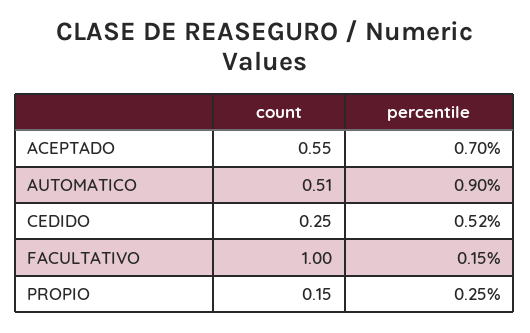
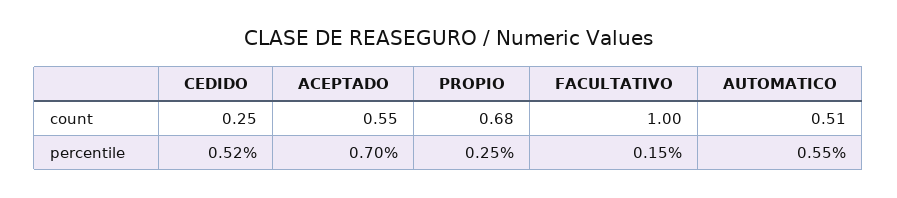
  {
    "count": {
      "ACEPTADO": 0.55,
      "AUTOMATICO": 0.51,
      "CEDIDO": 0.25,
      "FACULTATIVO": 1,
-     "PROPIO": 0.15
+     "PROPIO": 0.68
    },
    "percentile": {
      "ACEPTADO": 0.7,
-     "AUTOMATICO": 0.9,
+     "AUTOMATICO": 0.55,
      "CEDIDO": 0.52,
      "FACULTATIVO": 0.15,
      "PROPIO": 0.25
    }
  }

